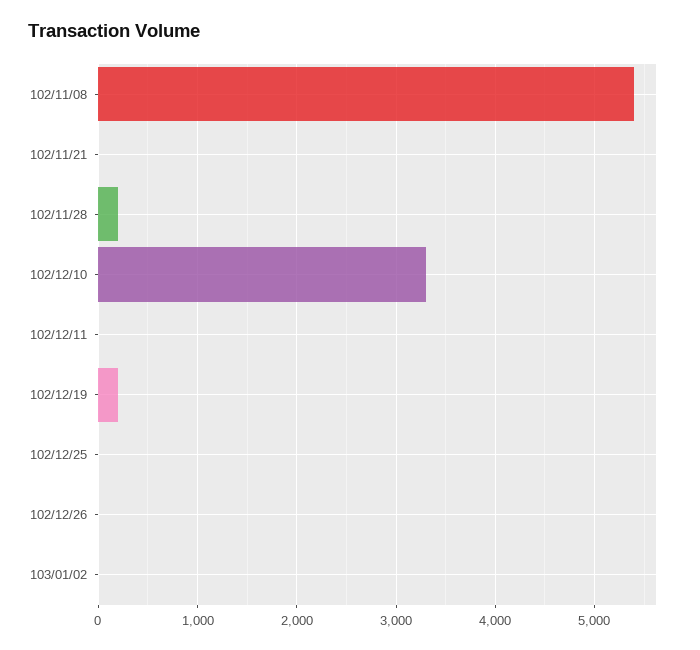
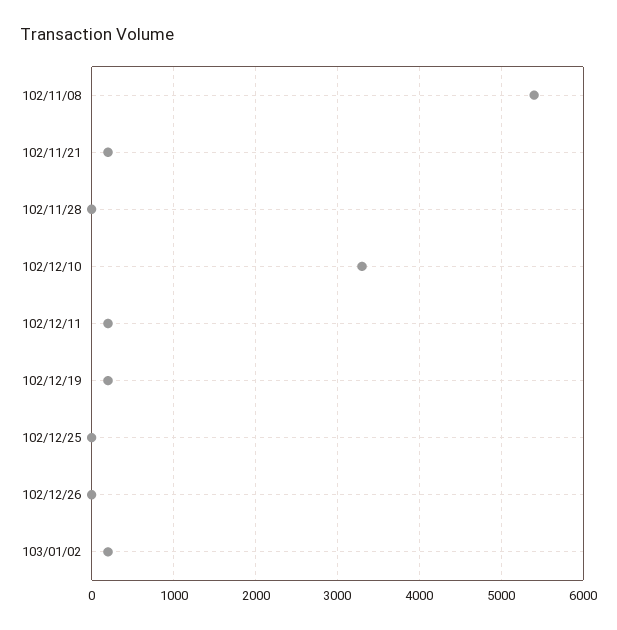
  {
    "102/11/08": 5400,
-   "102/11/21": 0,
+   "102/11/21": 200,
-   "102/11/28": 200,
+   "102/11/28": 0,
    "102/12/10": 3300,
-   "102/12/11": 0,
+   "102/12/11": 200,
    "102/12/19": 200,
    "102/12/25": 0,
    "102/12/26": 0,
-   "103/01/02": 0
+   "103/01/02": 200
  }

